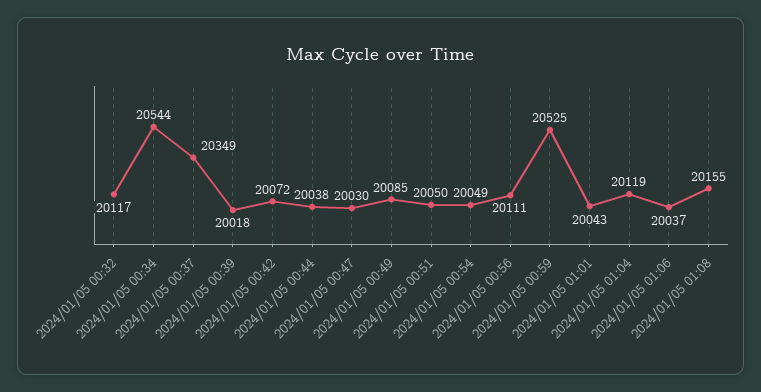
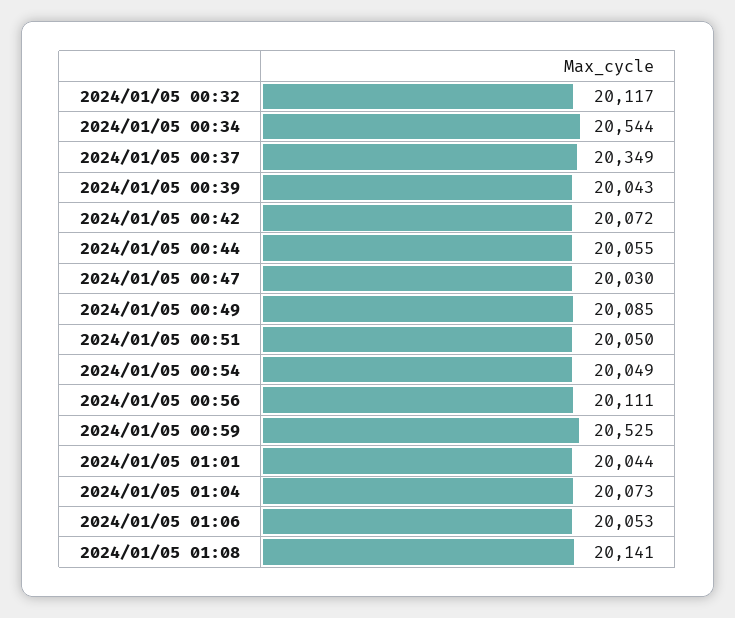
  {
    "2024/01/05 00:32": 20117,
    "2024/01/05 00:34": 20544,
    "2024/01/05 00:37": 20349,
-   "2024/01/05 00:39": 20018,
+   "2024/01/05 00:39": 20043,
    "2024/01/05 00:42": 20072,
-   "2024/01/05 00:44": 20038,
+   "2024/01/05 00:44": 20055,
    "2024/01/05 00:47": 20030,
    "2024/01/05 00:49": 20085,
    "2024/01/05 00:51": 20050,
    "2024/01/05 00:54": 20049,
    "2024/01/05 00:56": 20111,
    "2024/01/05 00:59": 20525,
-   "2024/01/05 01:01": 20043,
+   "2024/01/05 01:01": 20044,
-   "2024/01/05 01:04": 20119,
+   "2024/01/05 01:04": 20073,
-   "2024/01/05 01:06": 20037,
+   "2024/01/05 01:06": 20053,
-   "2024/01/05 01:08": 20155
+   "2024/01/05 01:08": 20141
  }

